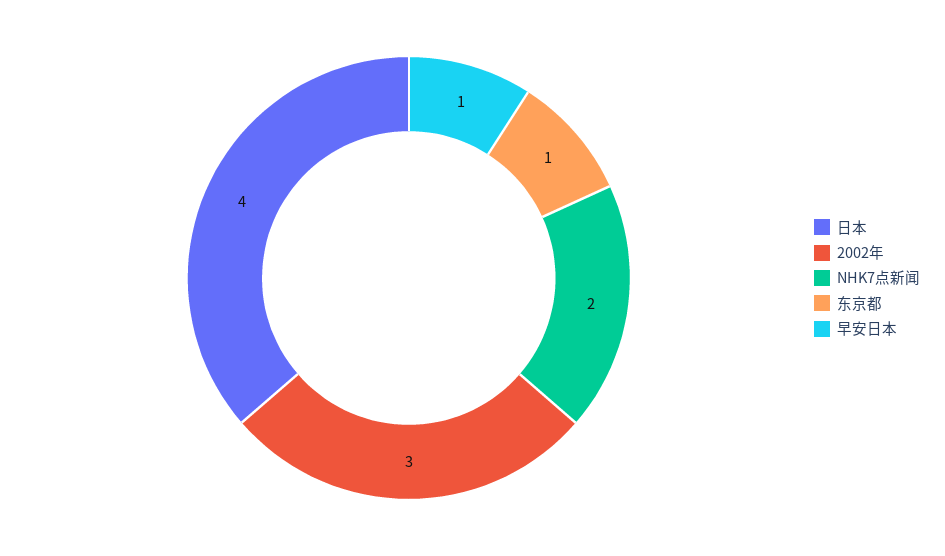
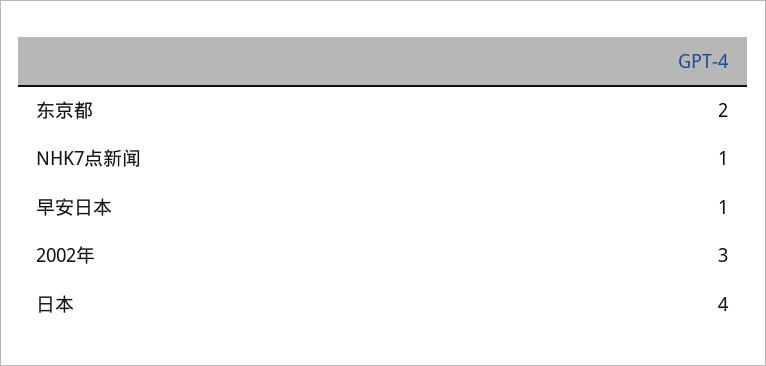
  {
    "日本": 4,
    "2002年": 3,
-   "NHK7点新闻": 2,
+   "NHK7点新闻": 1,
-   "东京都": 1,
+   "东京都": 2,
    "早安日本": 1
  }

